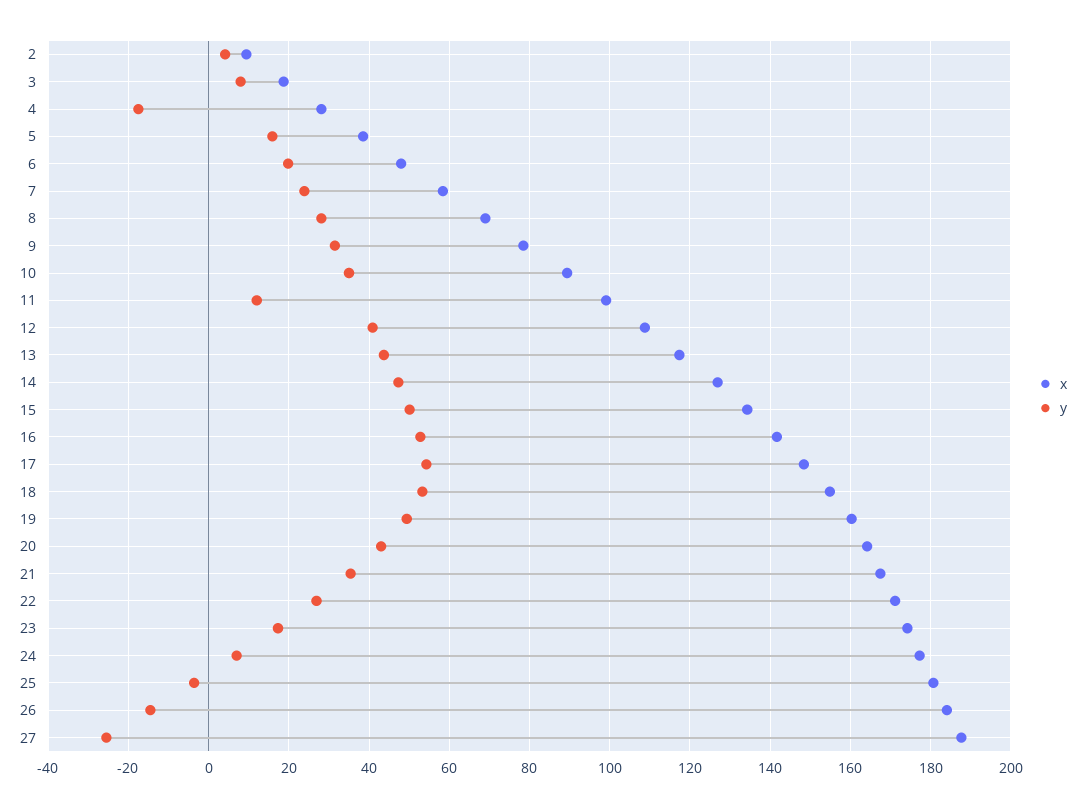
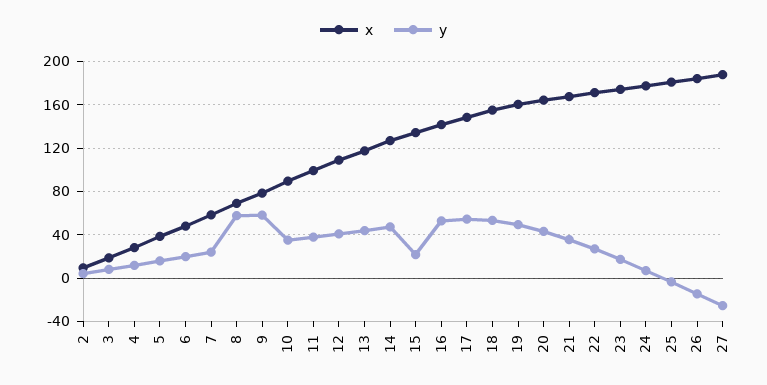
  {
    "x": {
      "2": 10,
      "3": 18,
      "4": 28,
      "5": 38,
      "6": 48,
      "7": 58,
      "8": 70,
      "9": 78,
      "10": 90,
      "11": 100,
      "12": 108,
      "13": 118,
      "14": 126,
      "15": 134,
      "16": 142,
      "17": 148,
      "18": 154,
      "19": 160,
      "20": 164,
      "21": 168,
      "22": 172,
      "23": 174,
      "24": 178,
      "25": 180,
      "26": 184,
      "27": 188
    },
    "y": {
      "2": 4,
      "3": 8,
-     "4": -18,
+     "4": 10,
      "5": 16,
      "6": 20,
      "7": 24,
-     "8": 28,
+     "8": 60,
-     "9": 32,
+     "9": 60,
      "10": 36,
-     "11": 12,
+     "11": 40,
      "12": 40,
      "13": 44,
      "14": 48,
-     "15": 50,
+     "15": 20,
      "16": 52,
      "17": 54,
      "18": 54,
      "19": 50,
      "20": 44,
      "21": 36,
      "22": 26,
      "23": 18,
      "24": 8,
      "25": -4,
      "26": -14,
      "27": -26
    }
  }

